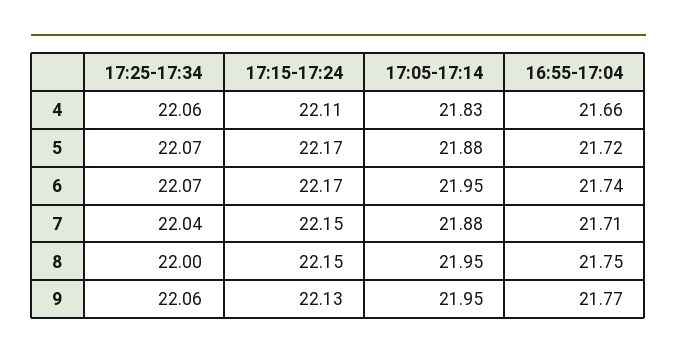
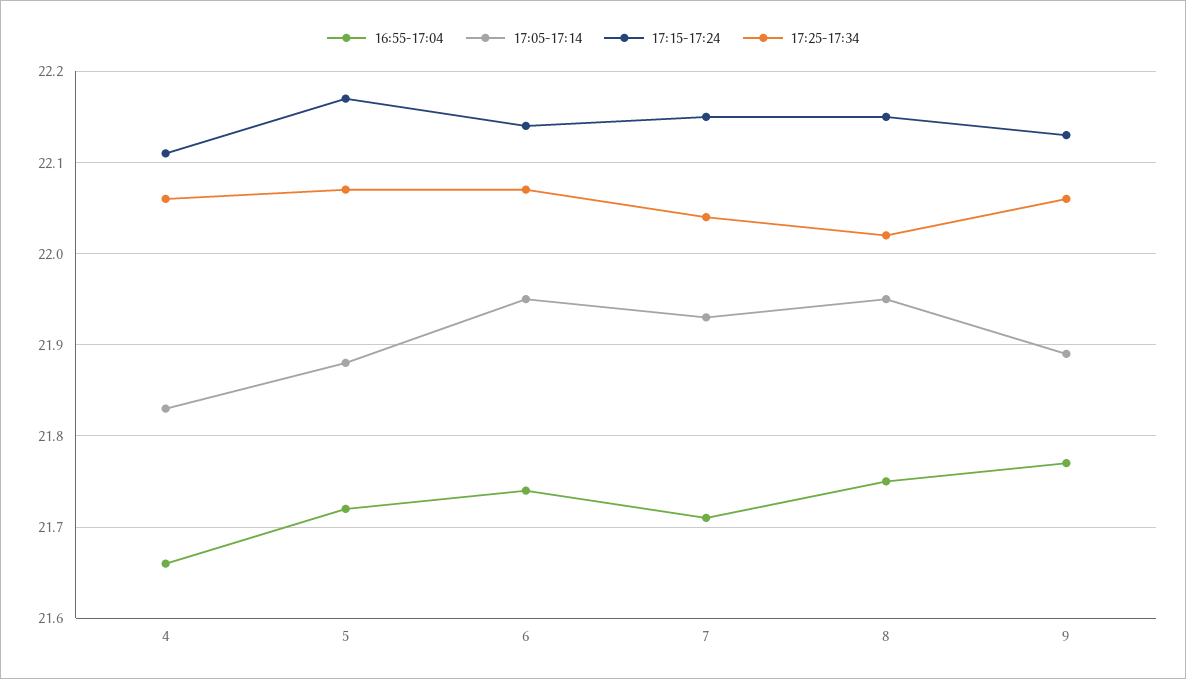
  {
    "17:25-17:34": {
      "4": 22.06,
      "5": 22.07,
      "6": 22.07,
      "7": 22.04,
-     "8": 22,
+     "8": 22.02,
      "9": 22.06
    },
    "17:15-17:24": {
      "4": 22.11,
      "5": 22.17,
-     "6": 22.17,
+     "6": 22.14,
      "7": 22.15,
      "8": 22.15,
      "9": 22.13
    },
    "17:05-17:14": {
      "4": 21.83,
      "5": 21.88,
      "6": 21.95,
-     "7": 21.88,
+     "7": 21.93,
      "8": 21.95,
-     "9": 21.95
+     "9": 21.89
    },
    "16:55-17:04": {
      "4": 21.66,
      "5": 21.72,
      "6": 21.74,
      "7": 21.71,
      "8": 21.75,
      "9": 21.77
    }
  }

